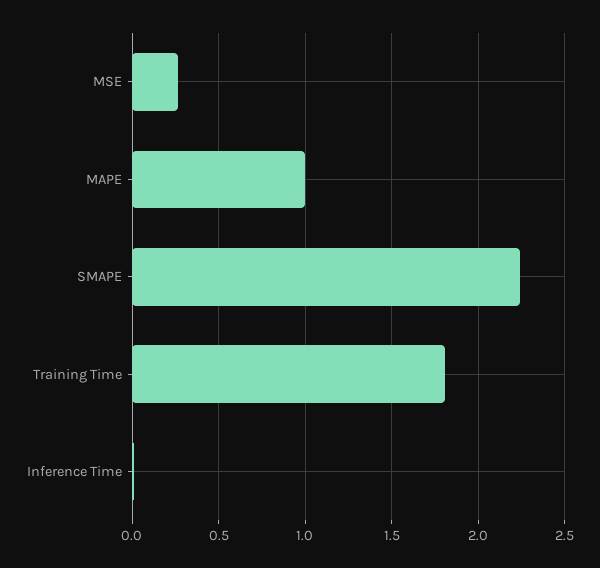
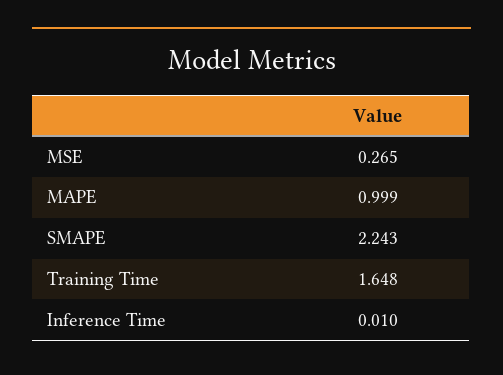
  {
    "MSE": 0.265,
    "MAPE": 0.999,
    "SMAPE": 2.243,
-   "Training Time": 1.8,
+   "Training Time": 1.648,
    "Inference Time": 0.01
  }

